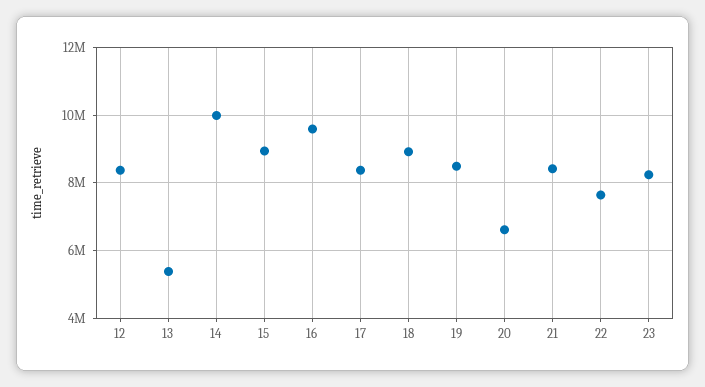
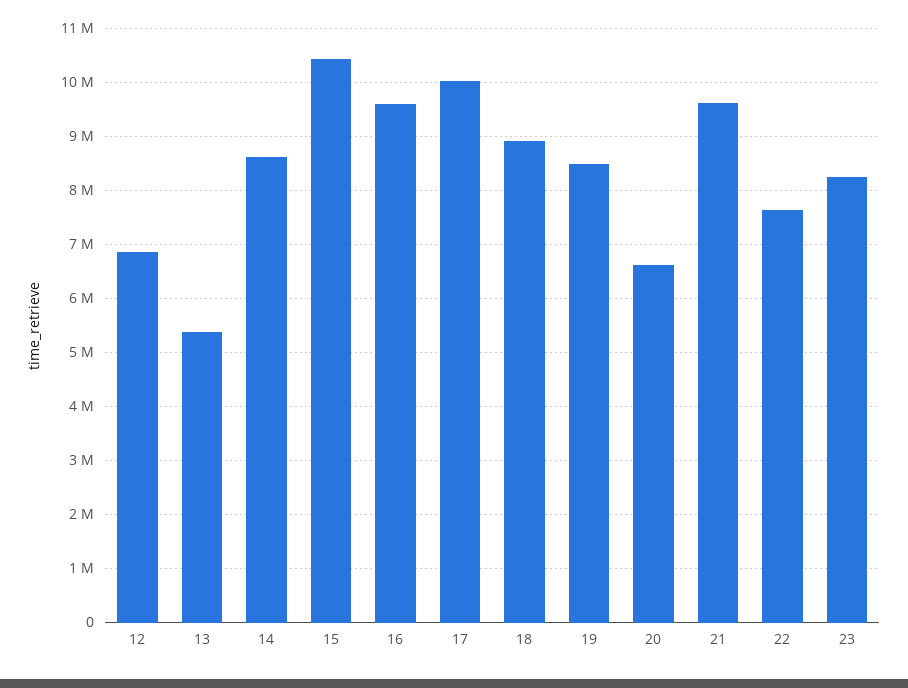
  {
-   "12": 8400000,
+   "12": 6800000,
    "13": 5400000,
-   "14": 10000000,
+   "14": 8600000,
-   "15": 9000000,
+   "15": 10400000,
    "16": 9600000,
-   "17": 8400000,
+   "17": 10000000,
    "18": 9000000,
    "19": 8400000,
    "20": 6600000,
-   "21": 8400000,
+   "21": 9600000,
    "22": 7600000,
    "23": 8200000
  }

